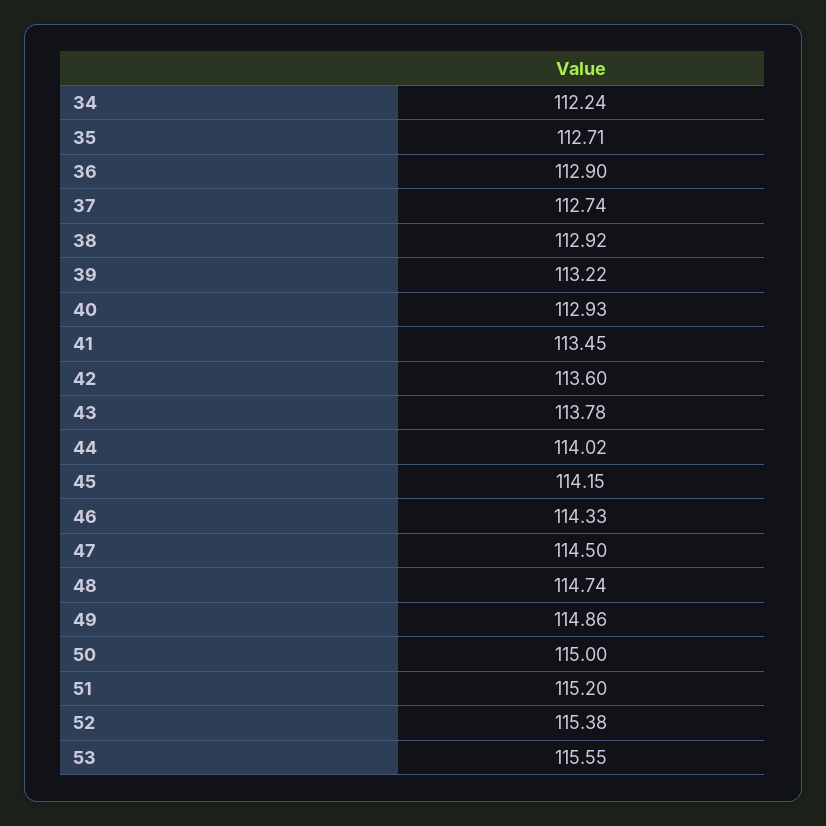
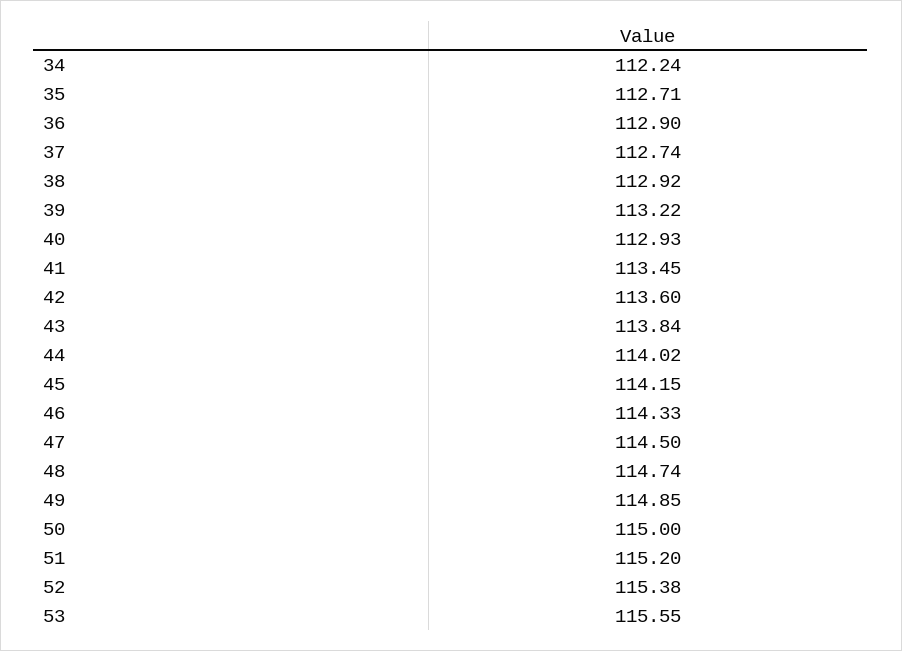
  {
    "34": 112.24,
    "35": 112.71,
    "36": 112.9,
    "37": 112.74,
    "38": 112.92,
    "39": 113.22,
    "40": 112.93,
    "41": 113.45,
    "42": 113.6,
-   "43": 113.78,
+   "43": 113.84,
    "44": 114.02,
    "45": 114.15,
    "46": 114.33,
    "47": 114.5,
    "48": 114.74,
-   "49": 114.86,
+   "49": 114.85,
    "50": 115,
    "51": 115.2,
    "52": 115.38,
    "53": 115.55
  }

